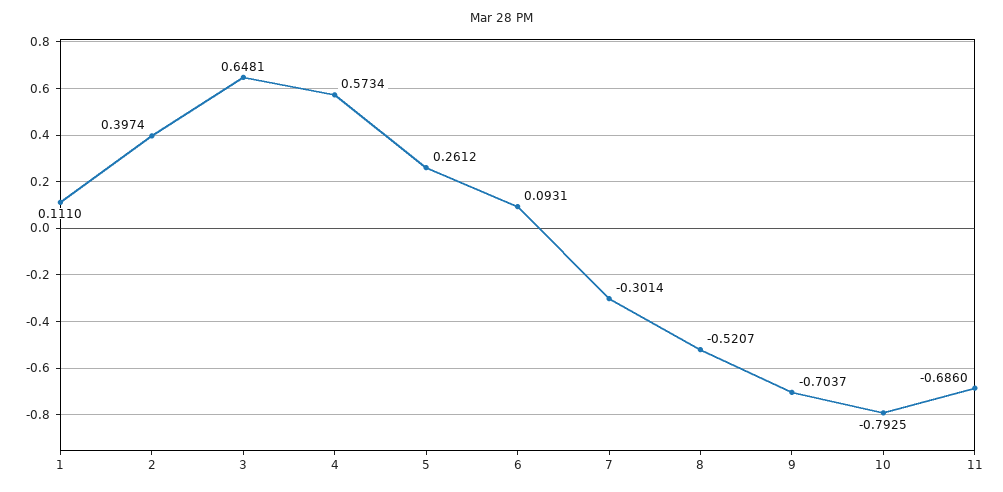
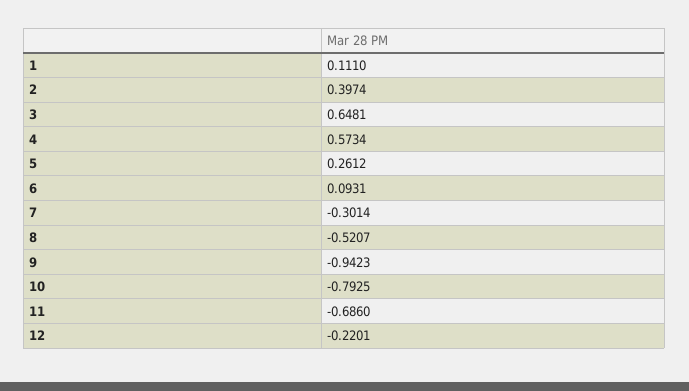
  {
    "1": 0.111,
    "2": 0.3974,
    "3": 0.6481,
    "4": 0.5734,
    "5": 0.2612,
    "6": 0.0931,
    "7": -0.3014,
    "8": -0.5207,
-   "9": -0.7037,
+   "9": -0.9423,
    "10": -0.7925,
-   "11": -0.686
+   "11": -0.686,
+   "12": -0.2201
  }

